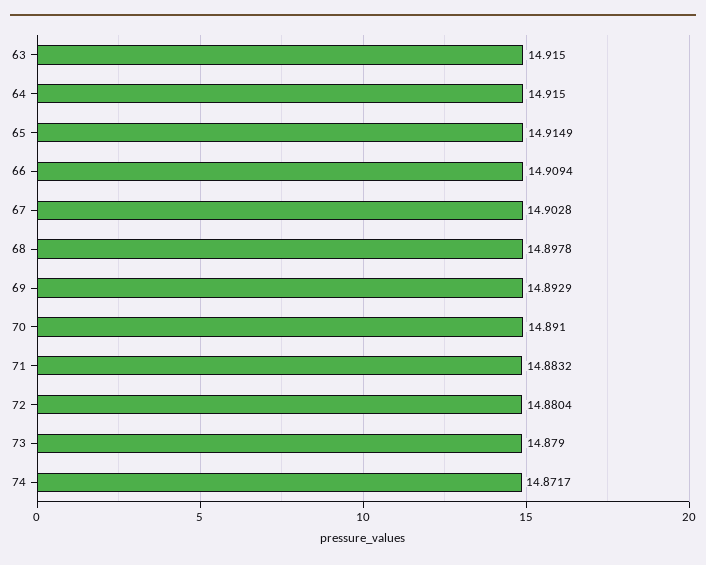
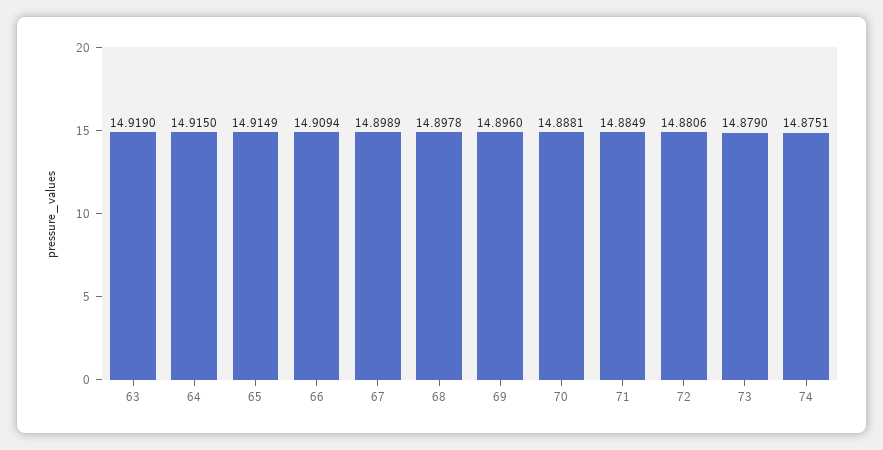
  {
-   "63": 14.915,
+   "63": 14.919,
    "64": 14.915,
    "65": 14.9149,
    "66": 14.9094,
-   "67": 14.9028,
+   "67": 14.8989,
    "68": 14.8978,
-   "69": 14.8929,
+   "69": 14.896,
-   "70": 14.891,
+   "70": 14.8881,
-   "71": 14.8832,
+   "71": 14.8849,
-   "72": 14.8804,
+   "72": 14.8806,
    "73": 14.879,
-   "74": 14.8717
+   "74": 14.8751
  }

